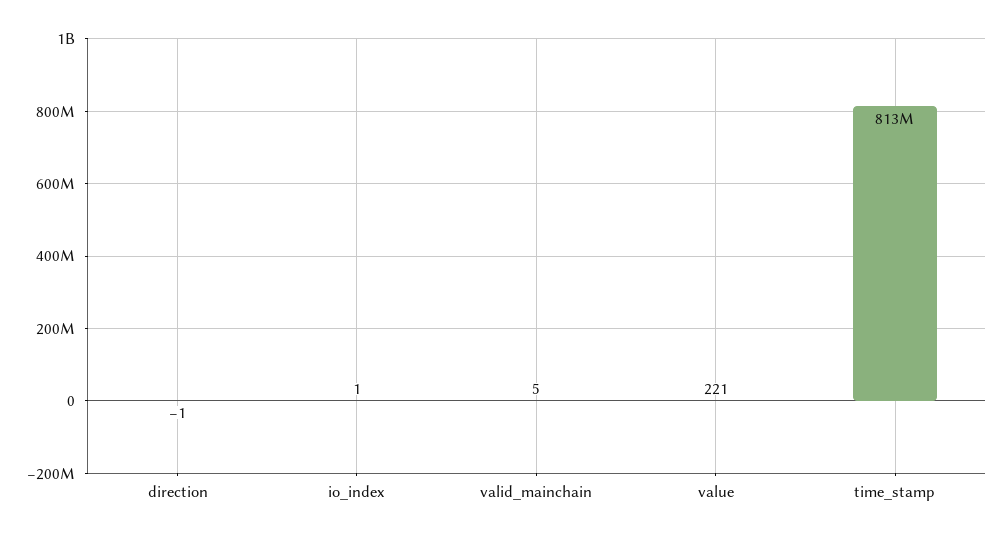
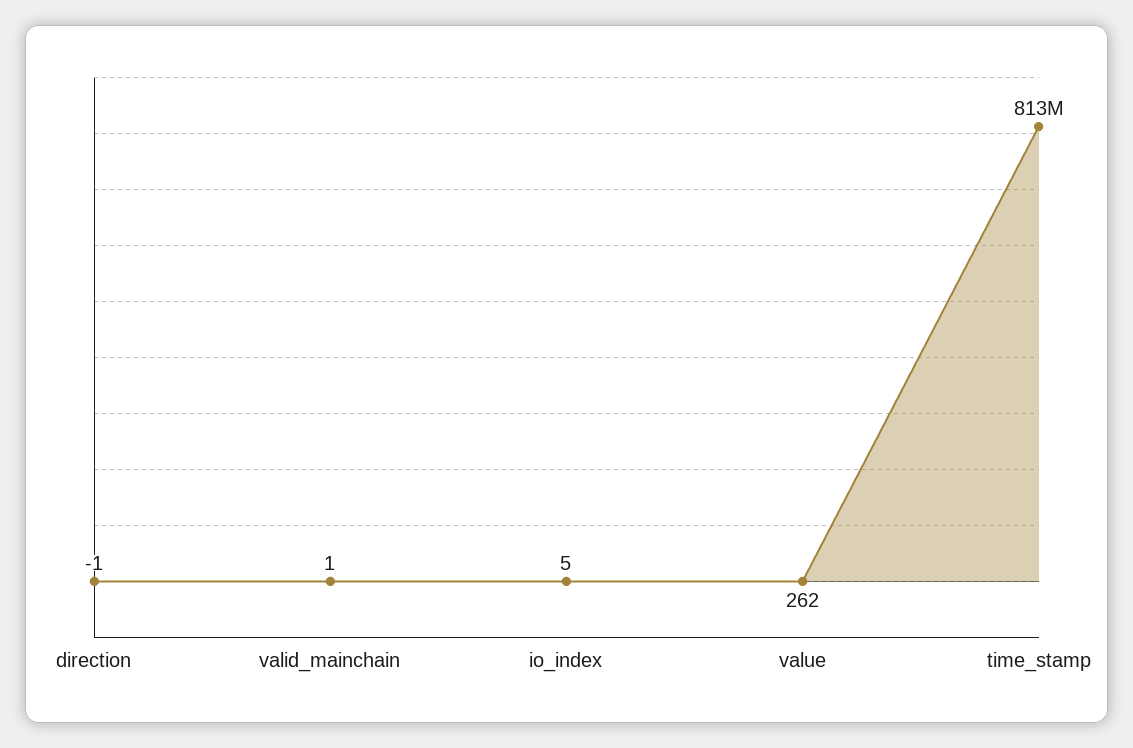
  {
    "direction": -1,
-   "io_index": 1,
+   "io_index": 5,
-   "valid_mainchain": 5,
+   "valid_mainchain": 1,
-   "value": 221,
+   "value": 262,
    "time_stamp": 813000000
  }

